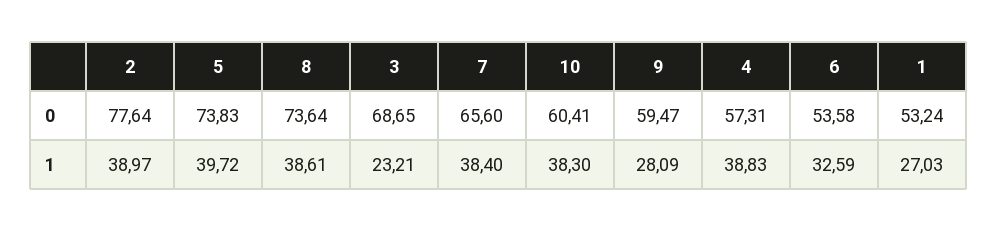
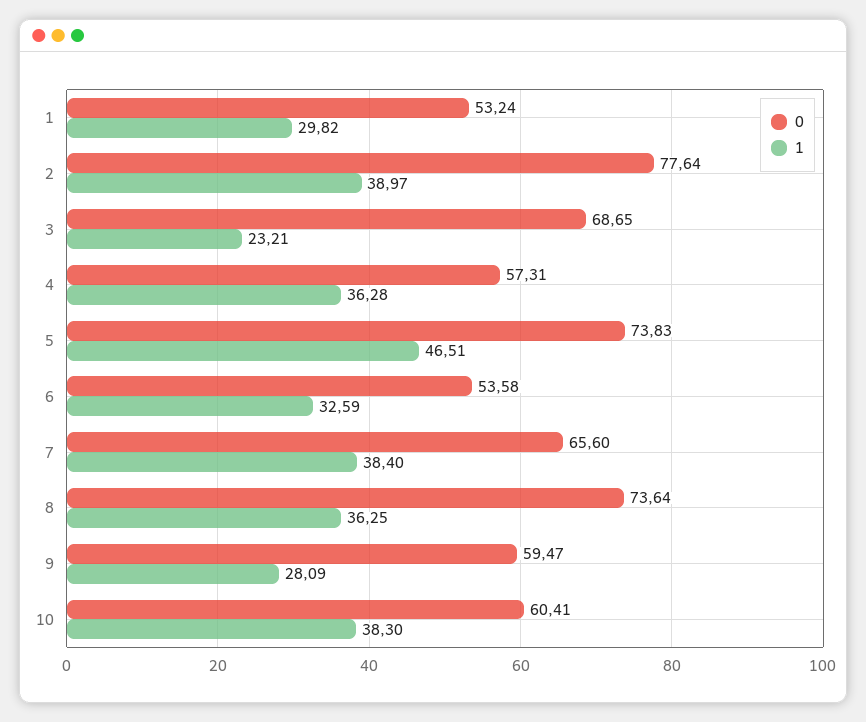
  {
    "0": {
      "2": 77.64,
      "5": 73.83,
      "8": 73.64,
      "3": 68.65,
      "7": 65.6,
      "10": 60.41,
      "9": 59.47,
      "4": 57.31,
      "6": 53.58,
      "1": 53.24
    },
    "1": {
      "2": 38.97,
-     "5": 39.72,
+     "5": 46.51,
-     "8": 38.61,
+     "8": 36.25,
      "3": 23.21,
      "7": 38.4,
      "10": 38.3,
      "9": 28.09,
-     "4": 38.83,
+     "4": 36.28,
      "6": 32.59,
-     "1": 27.03
+     "1": 29.82
    }
  }

